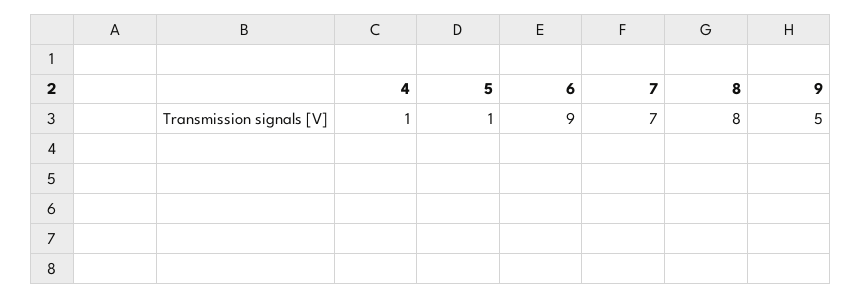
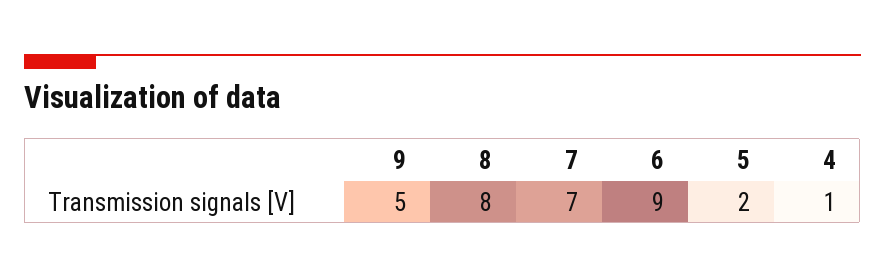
  {
    "4": 1,
-   "5": 1,
+   "5": 2,
    "6": 9,
    "7": 7,
    "8": 8,
    "9": 5
  }

